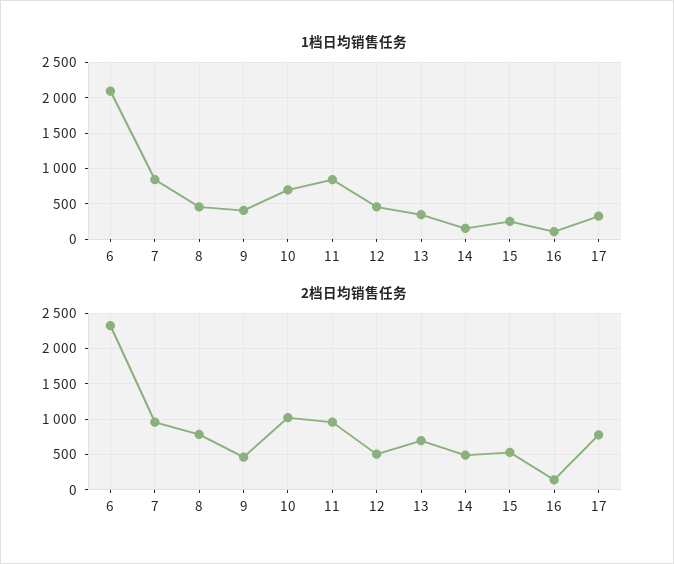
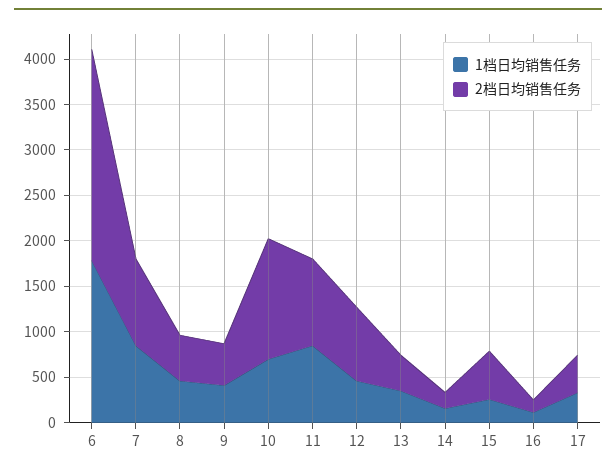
  {
    "1档日均销售任务": {
-     "6": 2100,
+     "6": 1800,
      "7": 800,
      "8": 500,
      "9": 400,
      "10": 700,
      "11": 800,
      "12": 500,
      "13": 300,
      "14": 200,
      "15": 300,
      "16": 100,
      "17": 300
    },
    "2档日均销售任务": {
      "6": 2300,
      "7": 1000,
-     "8": 800,
+     "8": 500,
      "9": 500,
-     "10": 1000,
+     "10": 1300,
      "11": 1000,
-     "12": 500,
+     "12": 800,
-     "13": 700,
+     "13": 400,
-     "14": 500,
+     "14": 200,
      "15": 500,
      "16": 100,
-     "17": 800
+     "17": 400
    }
  }

